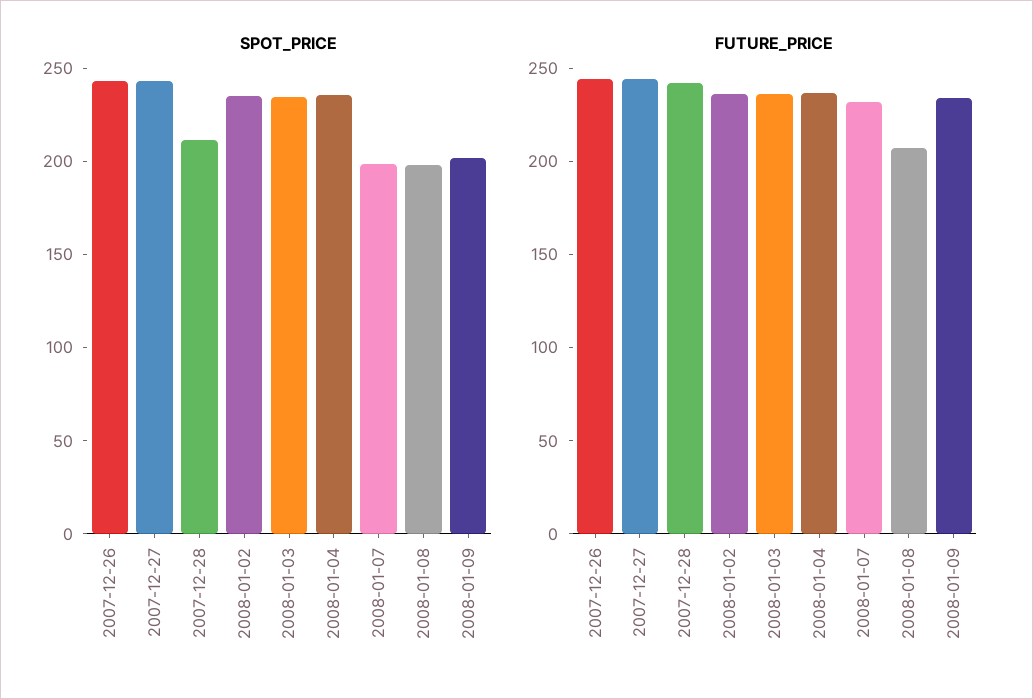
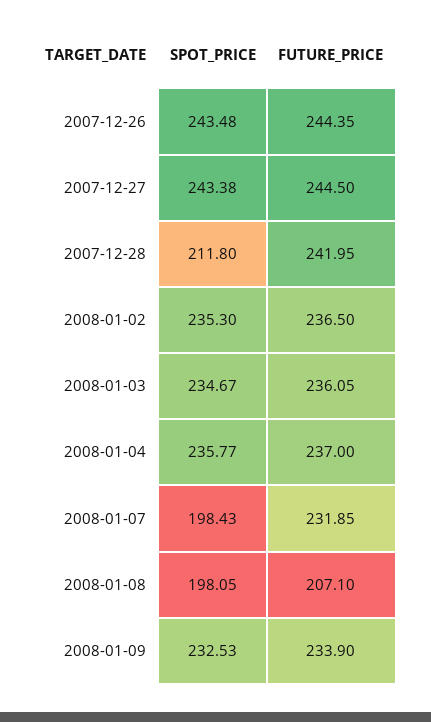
  {
    "SPOT_PRICE": {
      "2007-12-26": 243.48,
      "2007-12-27": 243.38,
      "2007-12-28": 211.8,
      "2008-01-02": 235.3,
      "2008-01-03": 234.67,
      "2008-01-04": 235.77,
      "2008-01-07": 198.43,
      "2008-01-08": 198.05,
-     "2008-01-09": 200
+     "2008-01-09": 232.53
    },
    "FUTURE_PRICE": {
      "2007-12-26": 244.35,
      "2007-12-27": 244.5,
      "2007-12-28": 241.95,
      "2008-01-02": 236.5,
      "2008-01-03": 236.05,
      "2008-01-04": 237,
      "2008-01-07": 231.85,
      "2008-01-08": 207.1,
      "2008-01-09": 233.9
    }
  }

